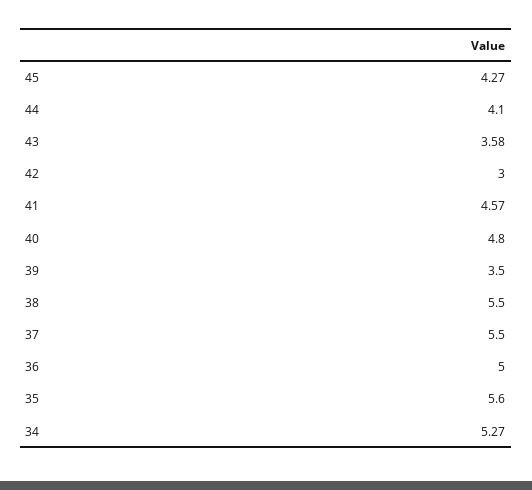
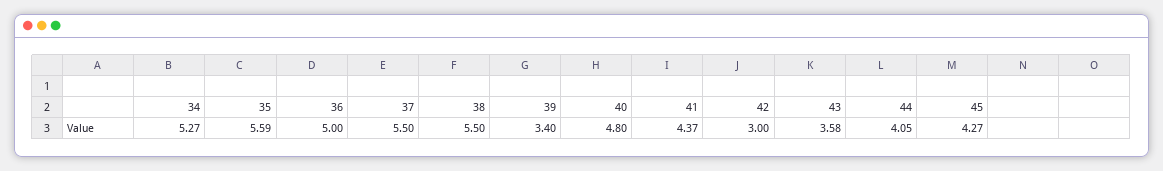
  {
    "45": 4.27,
-   "44": 4.1,
+   "44": 4.05,
    "43": 3.58,
    "42": 3,
-   "41": 4.57,
+   "41": 4.37,
    "40": 4.8,
-   "39": 3.5,
+   "39": 3.4,
    "38": 5.5,
    "37": 5.5,
    "36": 5,
-   "35": 5.6,
+   "35": 5.59,
    "34": 5.27
  }

